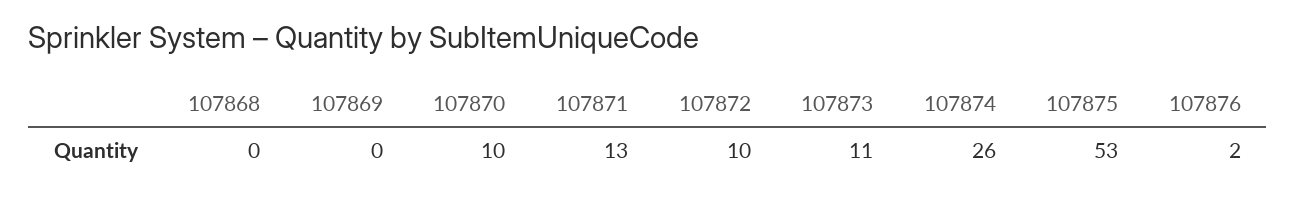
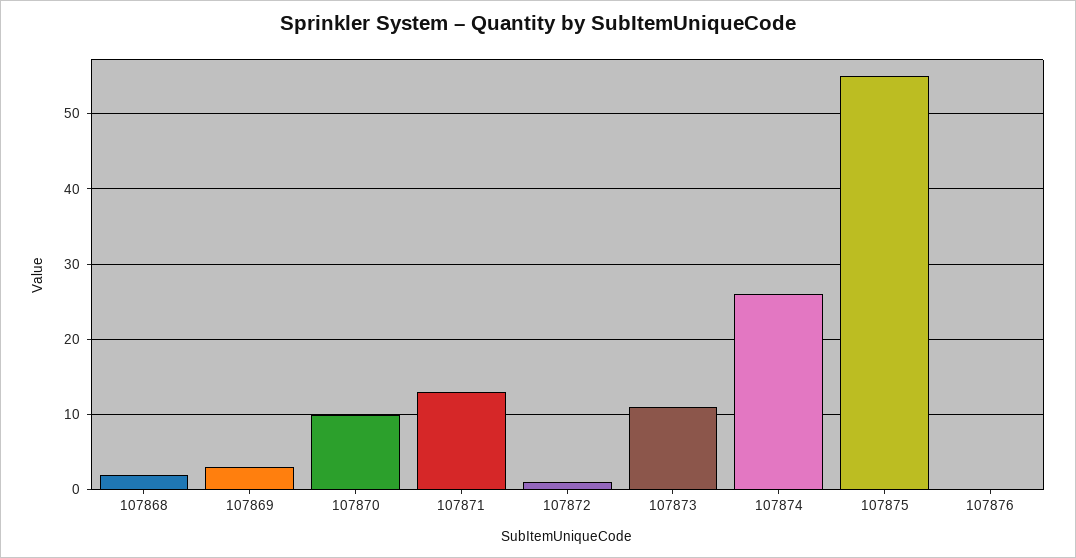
  {
-   "107868": 0,
+   "107868": 2,
-   "107869": 0,
+   "107869": 3,
    "107870": 10,
    "107871": 13,
-   "107872": 10,
+   "107872": 1,
    "107873": 11,
    "107874": 26,
-   "107875": 53,
+   "107875": 55,
-   "107876": 2
+   "107876": 0
  }

